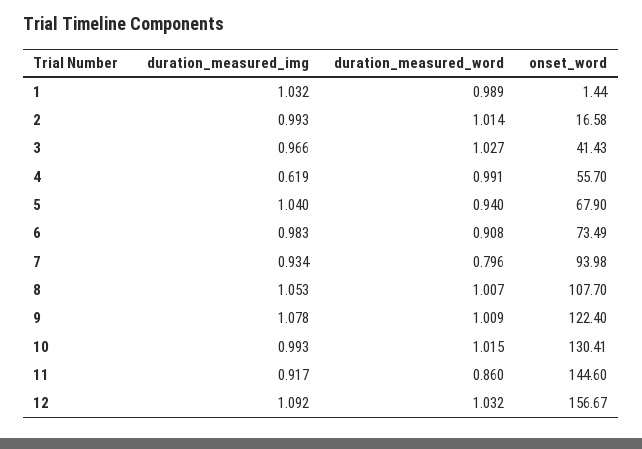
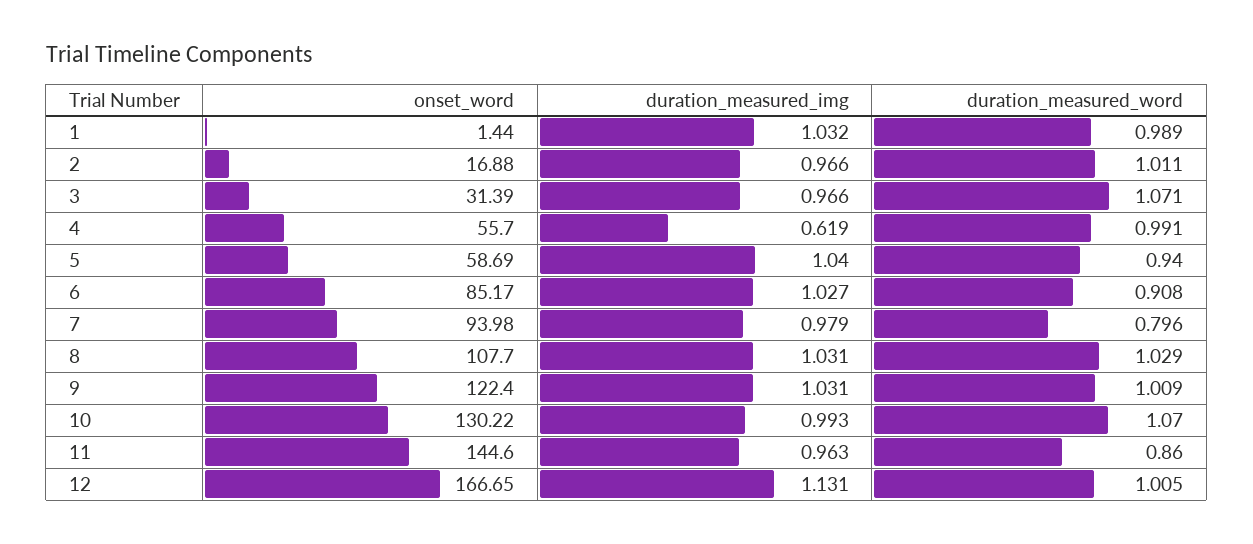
  {
    "duration_measured_img": {
      "1": 1.032,
-     "2": 0.993,
+     "2": 0.966,
      "3": 0.966,
      "4": 0.619,
      "5": 1.04,
-     "6": 0.983,
+     "6": 1.027,
-     "7": 0.934,
+     "7": 0.979,
-     "8": 1.053,
+     "8": 1.031,
-     "9": 1.078,
+     "9": 1.031,
      "10": 0.993,
-     "11": 0.917,
+     "11": 0.963,
-     "12": 1.092
+     "12": 1.131
    },
    "duration_measured_word": {
      "1": 0.989,
-     "2": 1.014,
+     "2": 1.011,
-     "3": 1.027,
+     "3": 1.071,
      "4": 0.991,
      "5": 0.94,
      "6": 0.908,
      "7": 0.796,
-     "8": 1.007,
+     "8": 1.029,
      "9": 1.009,
-     "10": 1.015,
+     "10": 1.07,
      "11": 0.86,
-     "12": 1.032
+     "12": 1.005
    },
    "onset_word": {
      "1": 1.44,
-     "2": 16.58,
+     "2": 16.88,
-     "3": 41.43,
+     "3": 31.39,
      "4": 55.7,
-     "5": 67.9,
+     "5": 58.69,
-     "6": 73.49,
+     "6": 85.17,
      "7": 93.98,
      "8": 107.7,
      "9": 122.4,
-     "10": 130.41,
+     "10": 130.22,
      "11": 144.6,
-     "12": 156.67
+     "12": 166.65
    }
  }

